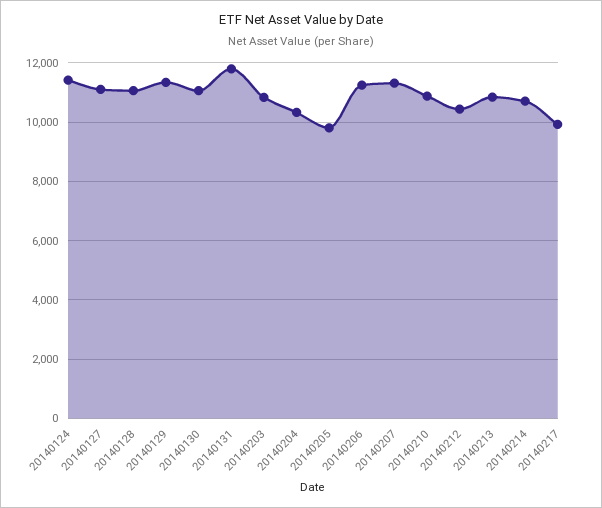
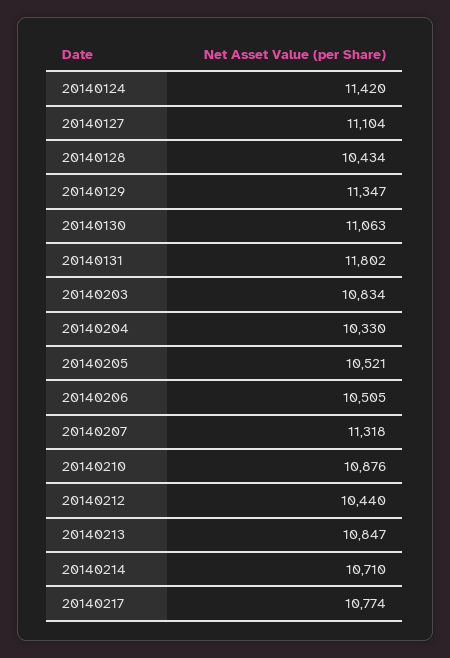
  {
    "20140124": 11420,
    "20140127": 11104,
-   "20140128": 11000,
+   "20140128": 10434,
    "20140129": 11347,
    "20140130": 11063,
    "20140131": 11802,
    "20140203": 10834,
    "20140204": 10330,
-   "20140205": 9750,
+   "20140205": 10521,
-   "20140206": 11250,
+   "20140206": 10505,
    "20140207": 11318,
    "20140210": 10876,
    "20140212": 10440,
    "20140213": 10847,
    "20140214": 10710,
-   "20140217": 10000
+   "20140217": 10774
  }

